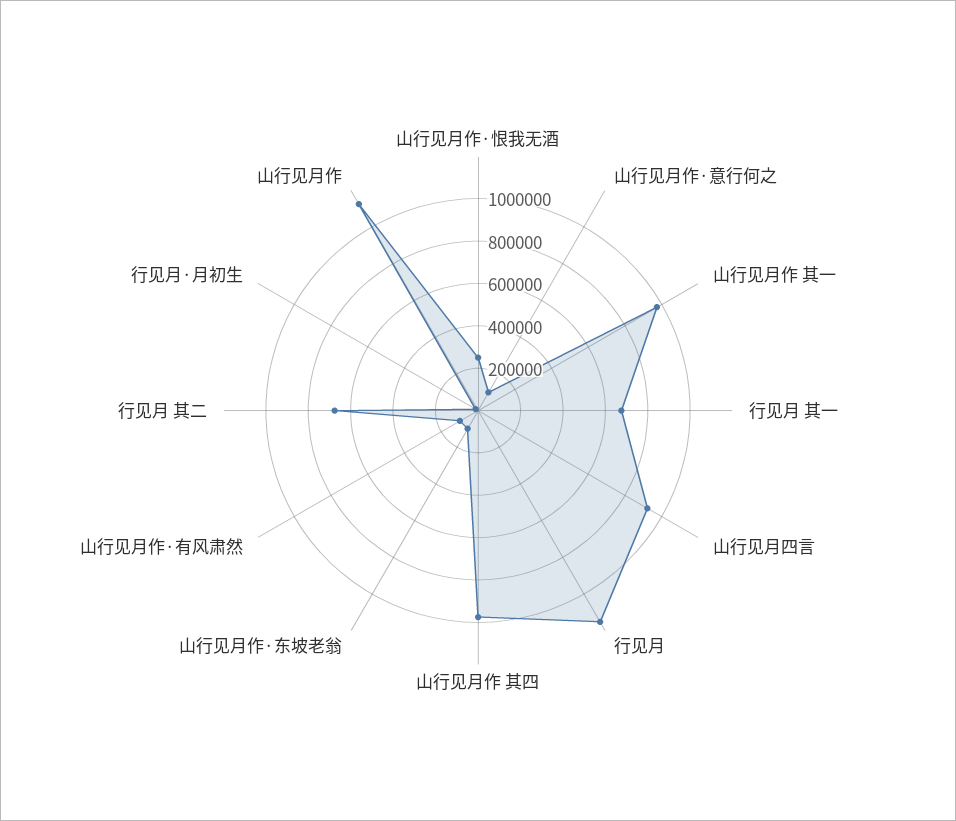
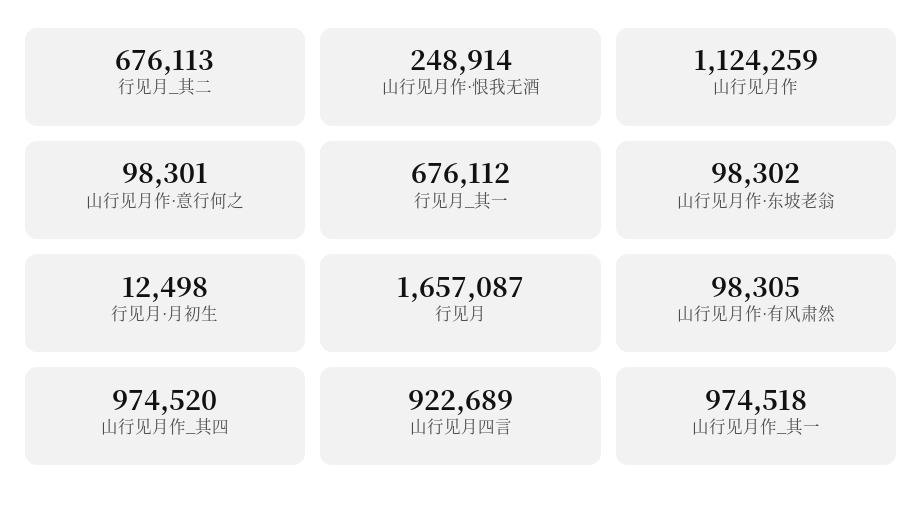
  {
    "山行见月作·恨我无酒": 248914,
    "山行见月作·意行何之": 98301,
    "山行见月作 其一": 974518,
    "行见月 其一": 676112,
    "山行见月四言": 922689,
-   "行见月": 1150000,
+   "行见月": 1657087,
    "山行见月作 其四": 974520,
    "山行见月作·东坡老翁": 98302,
    "山行见月作·有风肃然": 98305,
    "行见月 其二": 676113,
    "行见月·月初生": 12498,
    "山行见月作": 1124259
  }

